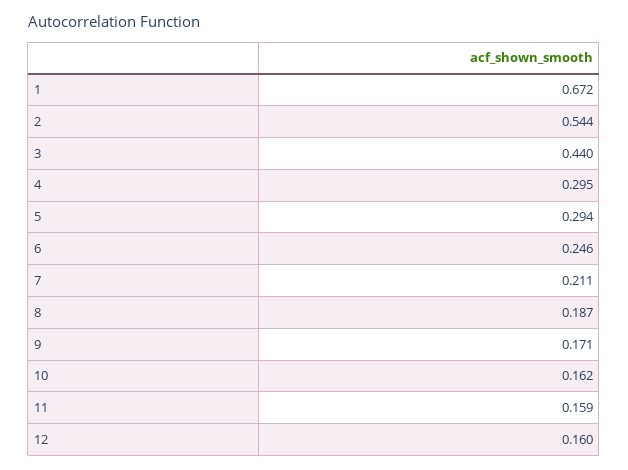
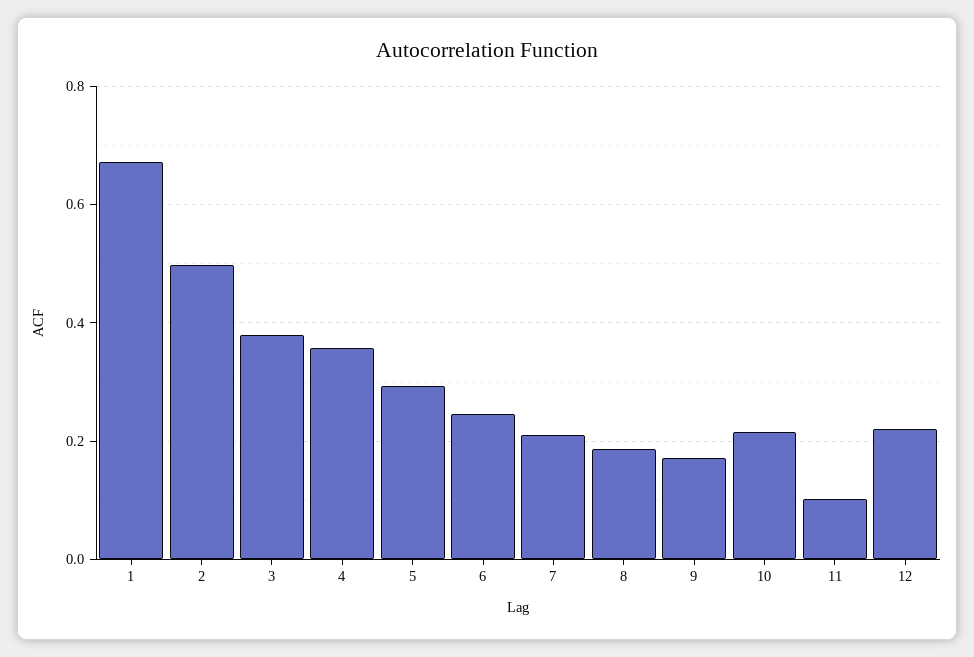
  {
    "1": 0.672,
-   "2": 0.544,
+   "2": 0.5,
-   "3": 0.44,
+   "3": 0.38,
-   "4": 0.295,
+   "4": 0.36,
    "5": 0.294,
    "6": 0.246,
    "7": 0.211,
    "8": 0.187,
    "9": 0.171,
-   "10": 0.162,
+   "10": 0.22,
-   "11": 0.159,
+   "11": 0.1,
-   "12": 0.16
+   "12": 0.22
  }

